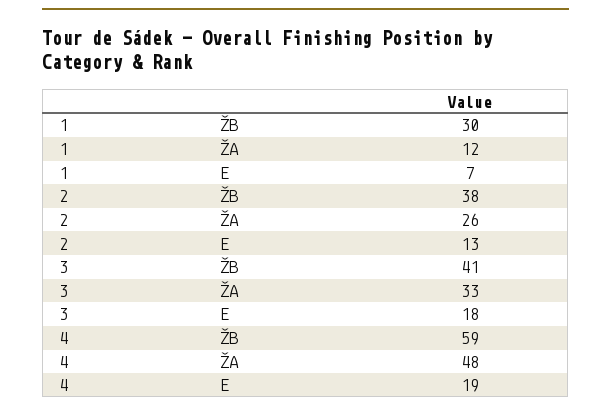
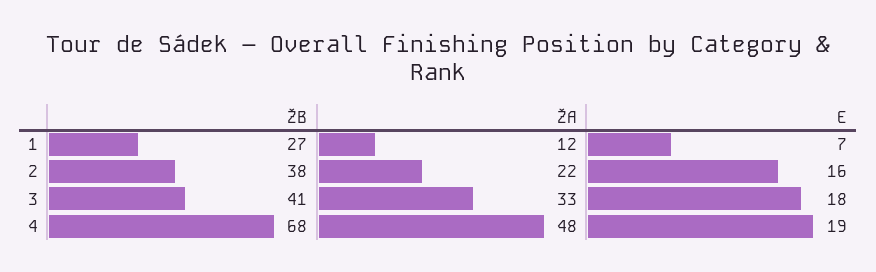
  {
    "1": {
-     "ŽB": 30,
+     "ŽB": 27,
      "ŽA": 12,
      "E": 7
    },
    "2": {
      "ŽB": 38,
-     "ŽA": 26,
+     "ŽA": 22,
-     "E": 13
+     "E": 16
    },
    "3": {
      "ŽB": 41,
      "ŽA": 33,
      "E": 18
    },
    "4": {
-     "ŽB": 59,
+     "ŽB": 68,
      "ŽA": 48,
      "E": 19
    }
  }

